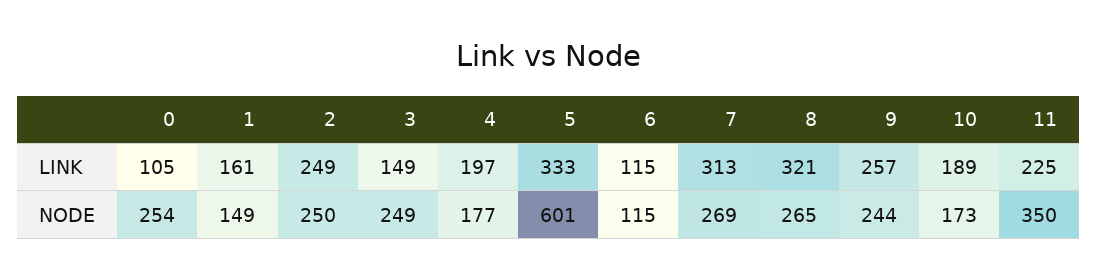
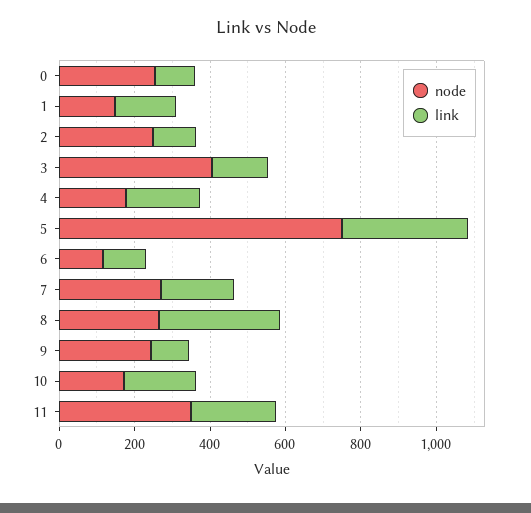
  {
    "LINK": {
      "0": 105,
      "1": 161,
-     "2": 249,
+     "2": 100,
      "3": 149,
      "4": 197,
      "5": 333,
      "6": 115,
-     "7": 313,
+     "7": 200,
      "8": 321,
-     "9": 257,
+     "9": 100,
      "10": 189,
      "11": 225
    },
    "NODE": {
      "0": 254,
      "1": 149,
      "2": 250,
-     "3": 249,
+     "3": 400,
      "4": 177,
-     "5": 601,
+     "5": 750,
      "6": 115,
      "7": 269,
      "8": 265,
      "9": 244,
      "10": 173,
      "11": 350
    }
  }

